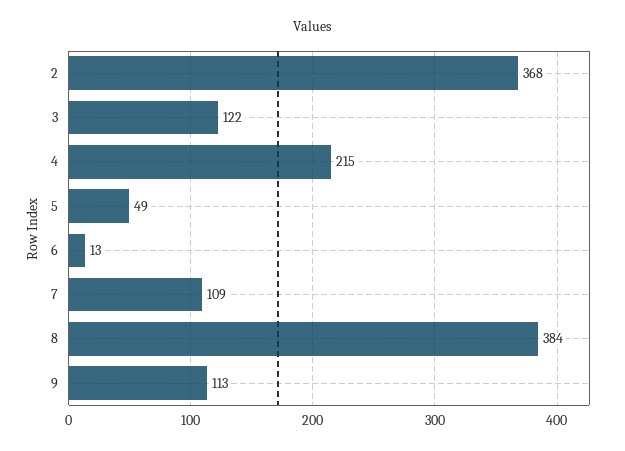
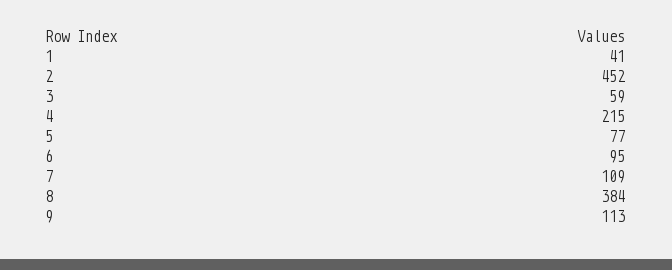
  {
-   "2": 368,
+   "2": 452,
-   "3": 122,
+   "3": 59,
    "4": 215,
-   "5": 49,
+   "5": 77,
-   "6": 13,
+   "6": 95,
    "7": 109,
    "8": 384,
-   "9": 113
+   "9": 113,
+   "1": 41
  }

